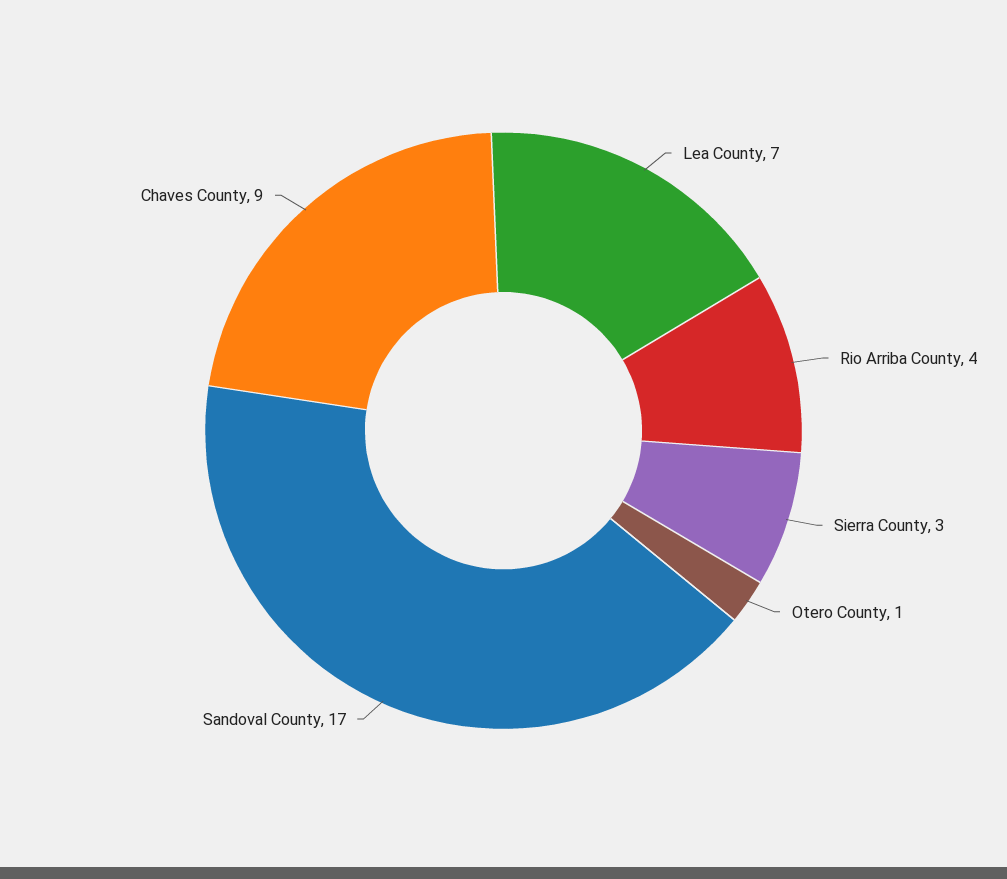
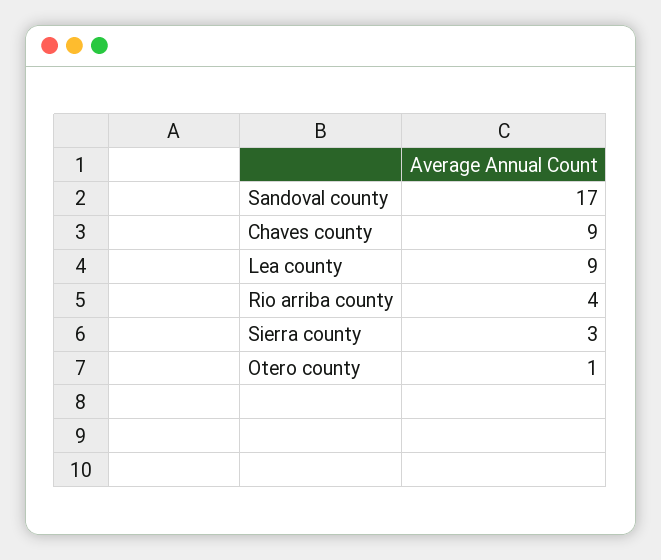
  {
-   "Lea County": 7,
+   "Lea County": 9,
    "Rio Arriba County": 4,
    "Sierra County": 3,
    "Otero County": 1,
    "Sandoval County": 17,
    "Chaves County": 9
  }

